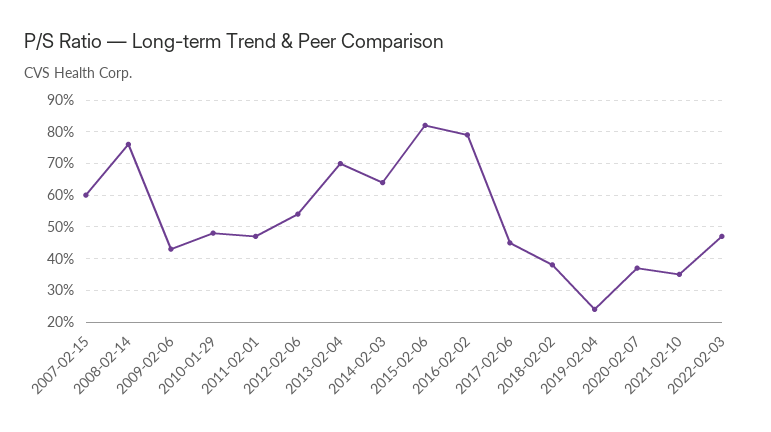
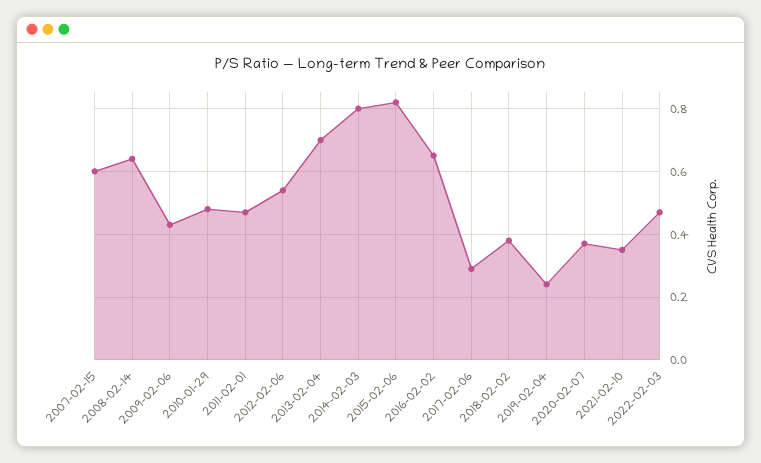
  {
    "2007-02-15": 0.6,
-   "2008-02-14": 0.75,
+   "2008-02-14": 0.65,
    "2009-02-06": 0.45,
    "2010-01-29": 0.5,
    "2011-02-01": 0.45,
    "2012-02-06": 0.55,
    "2013-02-04": 0.7,
-   "2014-02-03": 0.65,
+   "2014-02-03": 0.8,
    "2015-02-06": 0.8,
-   "2016-02-02": 0.8,
+   "2016-02-02": 0.65,
-   "2017-02-06": 0.45,
+   "2017-02-06": 0.3,
    "2018-02-02": 0.4,
    "2019-02-04": 0.25,
    "2020-02-07": 0.35,
    "2021-02-10": 0.35,
    "2022-02-03": 0.45
  }

